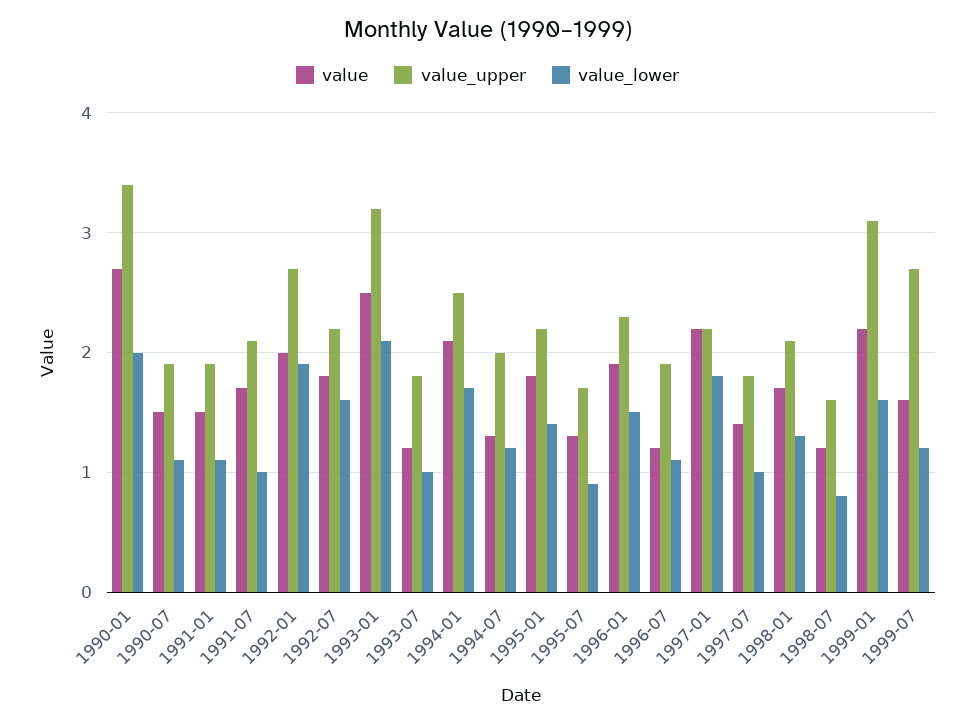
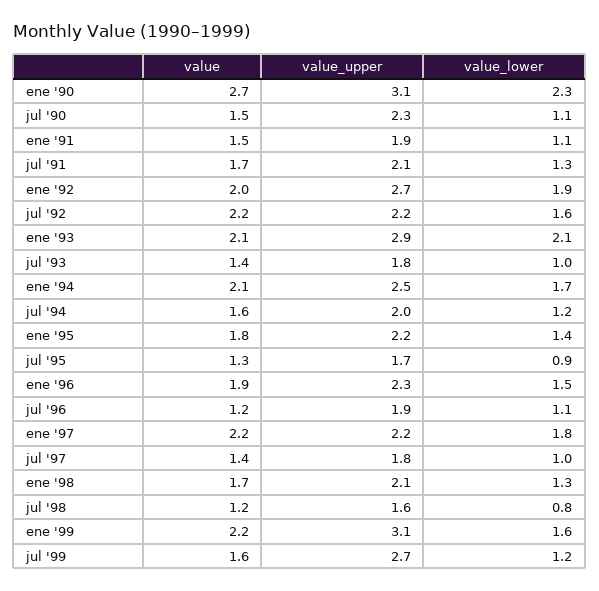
  {
    "value": {
      "1990-01": 2.7,
      "1990-07": 1.5,
      "1991-01": 1.5,
      "1991-07": 1.7,
      "1992-01": 2,
-     "1992-07": 1.8,
+     "1992-07": 2.2,
-     "1993-01": 2.5,
+     "1993-01": 2.1,
-     "1993-07": 1.2,
+     "1993-07": 1.4,
      "1994-01": 2.1,
-     "1994-07": 1.3,
+     "1994-07": 1.6,
      "1995-01": 1.8,
      "1995-07": 1.3,
      "1996-01": 1.9,
      "1996-07": 1.2,
      "1997-01": 2.2,
      "1997-07": 1.4,
      "1998-01": 1.7,
      "1998-07": 1.2,
      "1999-01": 2.2,
      "1999-07": 1.6
    },
    "value_upper": {
-     "1990-01": 3.4,
+     "1990-01": 3.1,
-     "1990-07": 1.9,
+     "1990-07": 2.3,
      "1991-01": 1.9,
      "1991-07": 2.1,
      "1992-01": 2.7,
      "1992-07": 2.2,
-     "1993-01": 3.2,
+     "1993-01": 2.9,
      "1993-07": 1.8,
      "1994-01": 2.5,
      "1994-07": 2,
      "1995-01": 2.2,
      "1995-07": 1.7,
      "1996-01": 2.3,
      "1996-07": 1.9,
      "1997-01": 2.2,
      "1997-07": 1.8,
      "1998-01": 2.1,
      "1998-07": 1.6,
      "1999-01": 3.1,
      "1999-07": 2.7
    },
    "value_lower": {
-     "1990-01": 2,
+     "1990-01": 2.3,
      "1990-07": 1.1,
      "1991-01": 1.1,
-     "1991-07": 1,
+     "1991-07": 1.3,
      "1992-01": 1.9,
      "1992-07": 1.6,
      "1993-01": 2.1,
      "1993-07": 1,
      "1994-01": 1.7,
      "1994-07": 1.2,
      "1995-01": 1.4,
      "1995-07": 0.9,
      "1996-01": 1.5,
      "1996-07": 1.1,
      "1997-01": 1.8,
      "1997-07": 1,
      "1998-01": 1.3,
      "1998-07": 0.8,
      "1999-01": 1.6,
      "1999-07": 1.2
    }
  }

